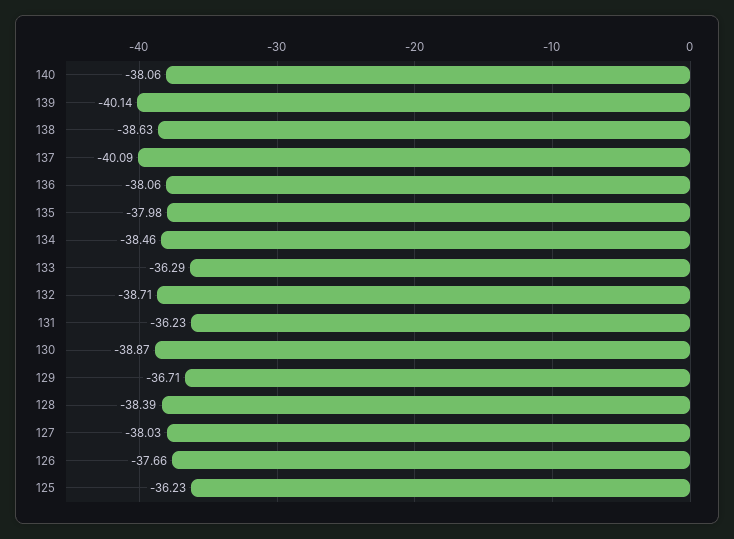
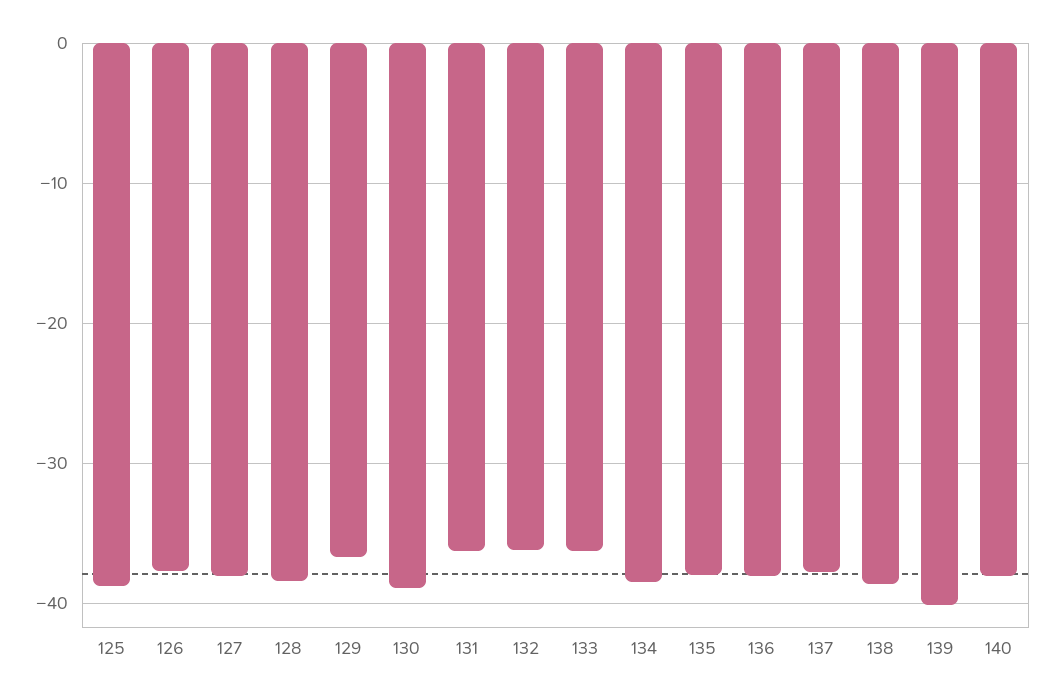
  {
    "140": -38.06,
    "139": -40.14,
    "138": -38.63,
-   "137": -40.09,
+   "137": -38,
    "136": -38.06,
    "135": -37.98,
    "134": -38.46,
    "133": -36.29,
-   "132": -38.71,
+   "132": -36,
    "131": -36.23,
    "130": -38.87,
    "129": -36.71,
    "128": -38.39,
    "127": -38.03,
    "126": -37.66,
-   "125": -36.23
+   "125": -39
  }

